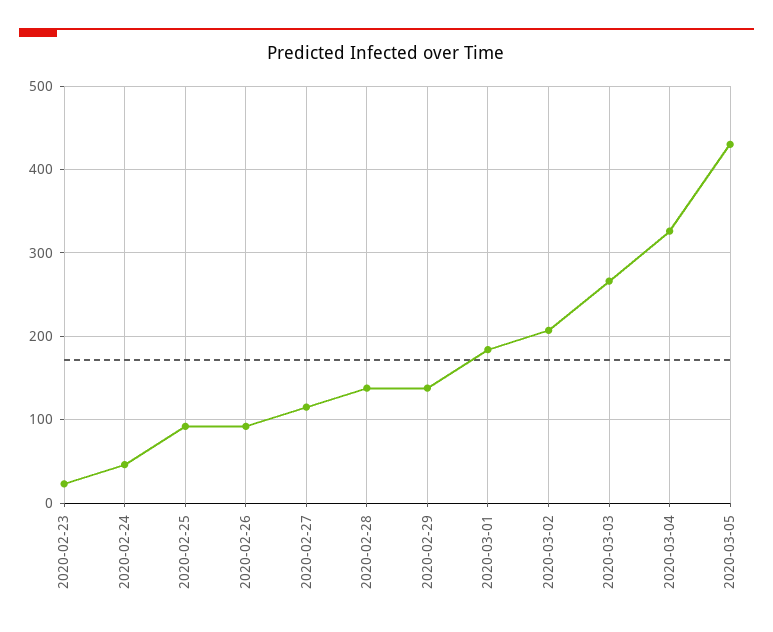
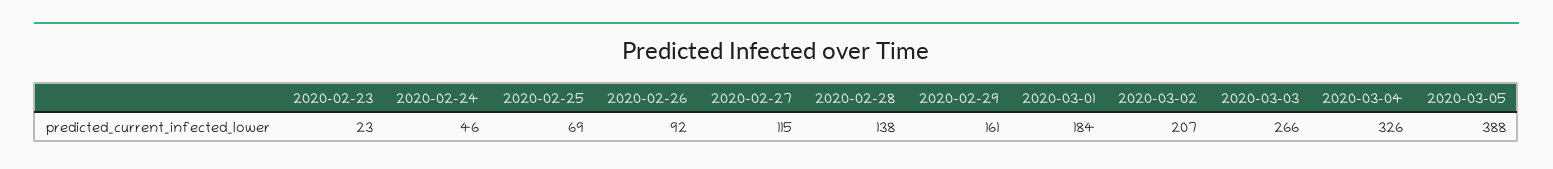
  {
    "2020-02-23": 23,
    "2020-02-24": 46,
-   "2020-02-25": 90,
+   "2020-02-25": 69,
    "2020-02-26": 92,
    "2020-02-27": 115,
    "2020-02-28": 138,
-   "2020-02-29": 140,
+   "2020-02-29": 161,
    "2020-03-01": 184,
    "2020-03-02": 207,
    "2020-03-03": 266,
    "2020-03-04": 326,
-   "2020-03-05": 430
+   "2020-03-05": 388
  }

